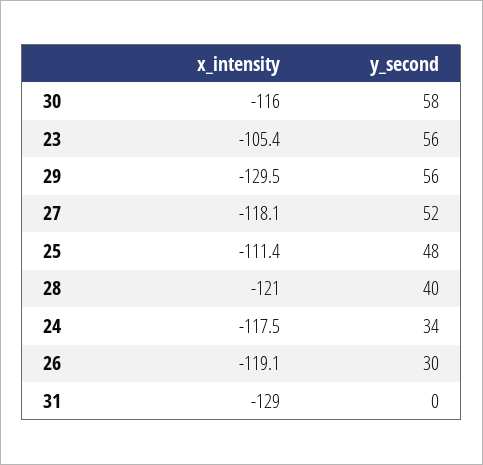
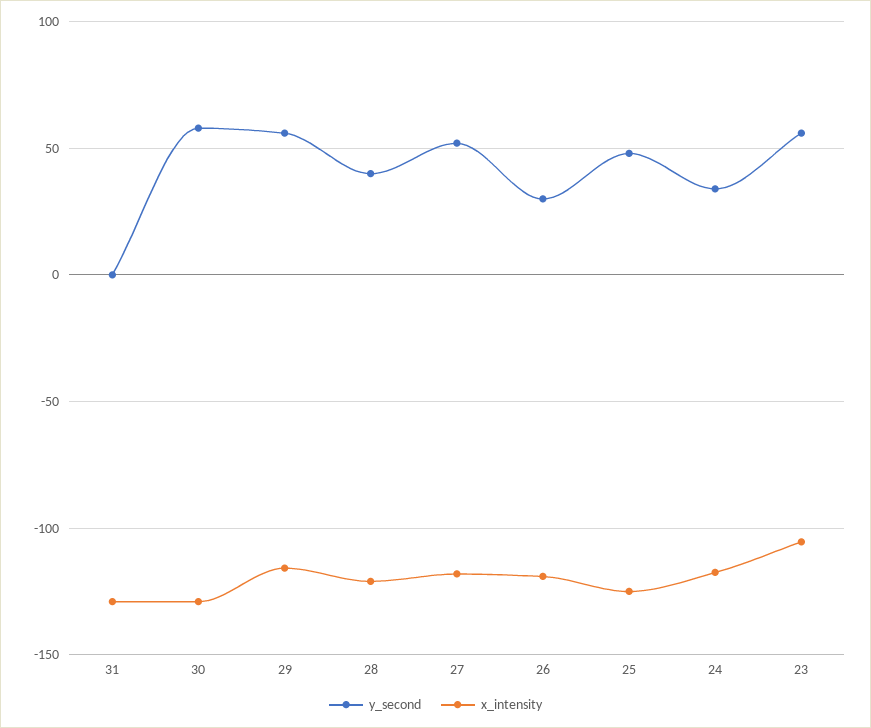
  {
    "x_intensity": {
-     "30": -116,
+     "30": -130,
      "23": -105.4,
-     "29": -129.5,
+     "29": -115,
      "27": -118.1,
-     "25": -111.4,
+     "25": -125,
      "28": -121,
      "24": -117.5,
      "26": -119.1,
      "31": -129
    },
    "y_second": {
      "30": 58,
      "23": 56,
      "29": 56,
      "27": 52,
      "25": 48,
      "28": 40,
      "24": 34,
      "26": 30,
      "31": 0
    }
  }

